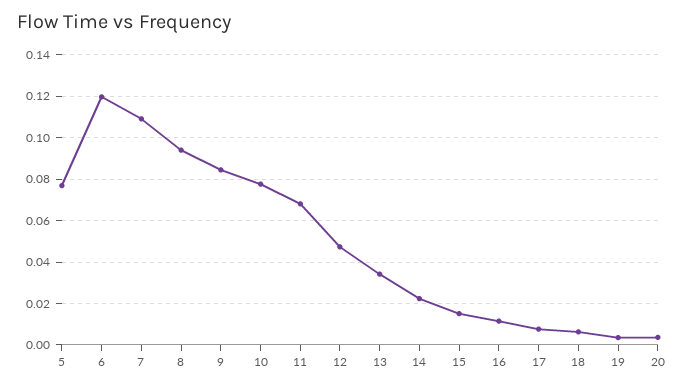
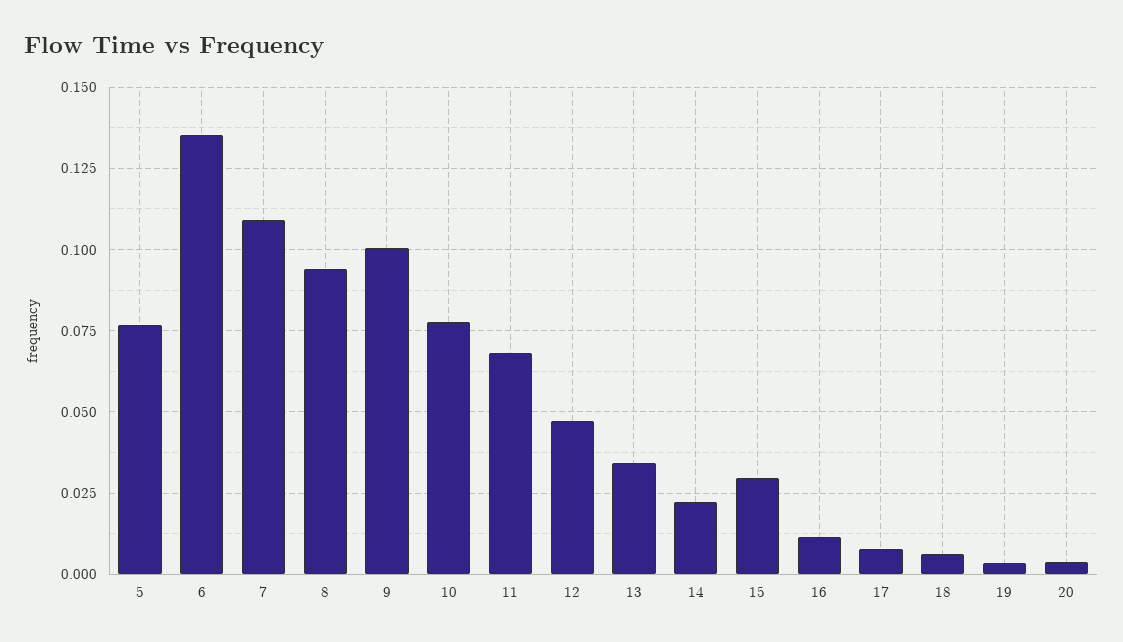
  {
    "5": 0.0775,
-   "6": 0.12,
+   "6": 0.135,
    "7": 0.11,
    "8": 0.095,
-   "9": 0.085,
+   "9": 0.1,
    "10": 0.0775,
    "11": 0.0675,
    "12": 0.0475,
    "13": 0.035,
    "14": 0.0225,
-   "15": 0.015,
+   "15": 0.03,
    "16": 0.0125,
    "17": 0.0075,
    "18": 0.0075,
    "19": 0.0025,
    "20": 0.0025
  }

